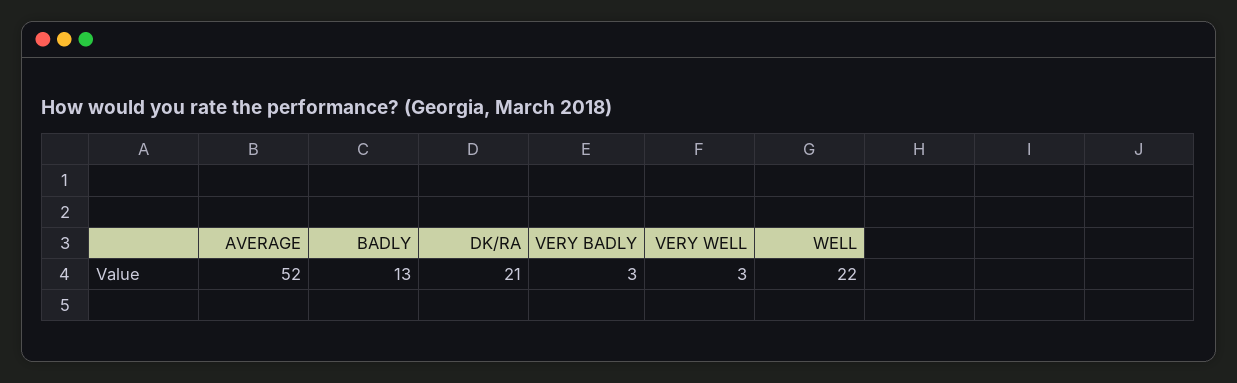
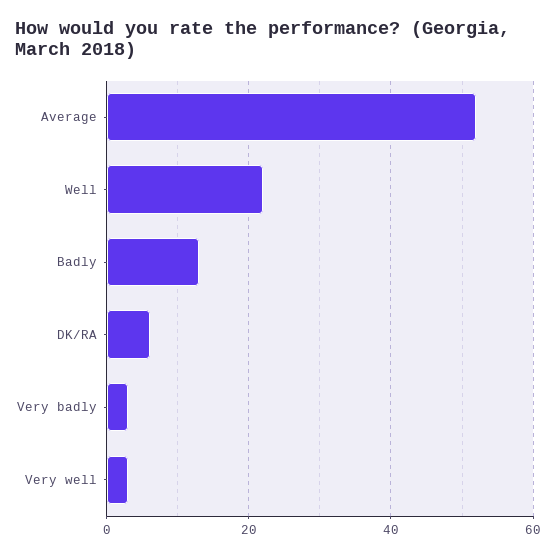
  {
    "AVERAGE": 52,
    "BADLY": 13,
-   "DK/RA": 21,
+   "DK/RA": 5,
    "VERY BADLY": 3,
    "VERY WELL": 3,
    "WELL": 22
  }

